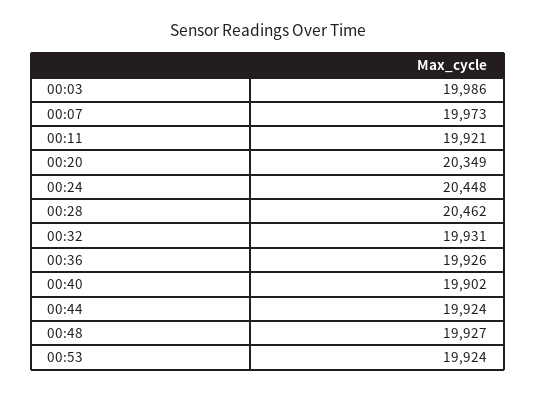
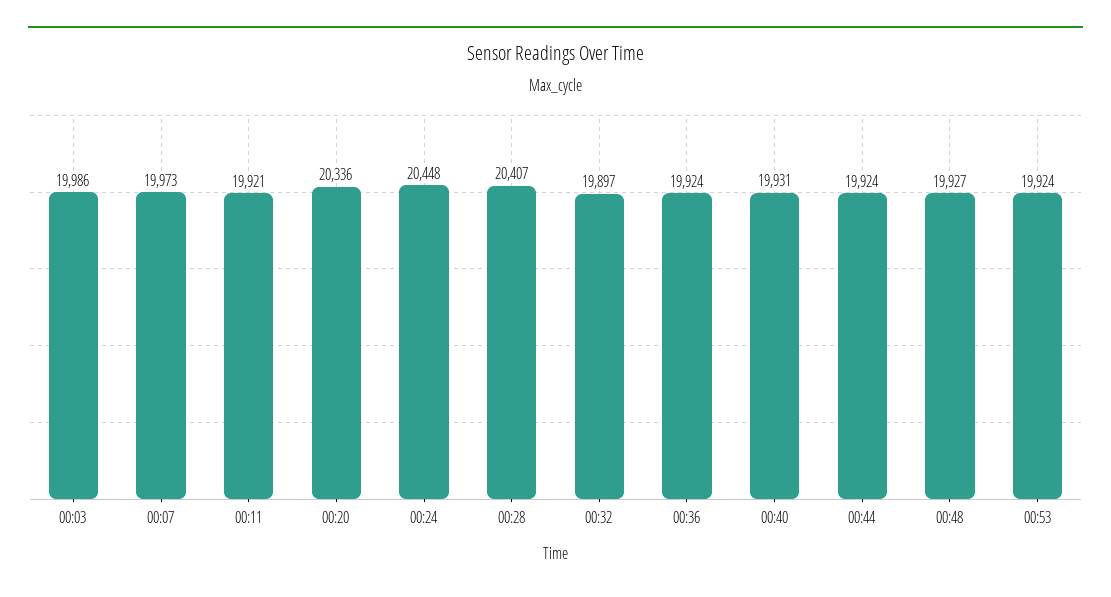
  {
    "00:03": 19986,
    "00:07": 19973,
    "00:11": 19921,
-   "00:20": 20349,
+   "00:20": 20336,
    "00:24": 20448,
-   "00:28": 20462,
+   "00:28": 20407,
-   "00:32": 19931,
+   "00:32": 19897,
-   "00:36": 19926,
+   "00:36": 19924,
-   "00:40": 19902,
+   "00:40": 19931,
    "00:44": 19924,
    "00:48": 19927,
    "00:53": 19924
  }

